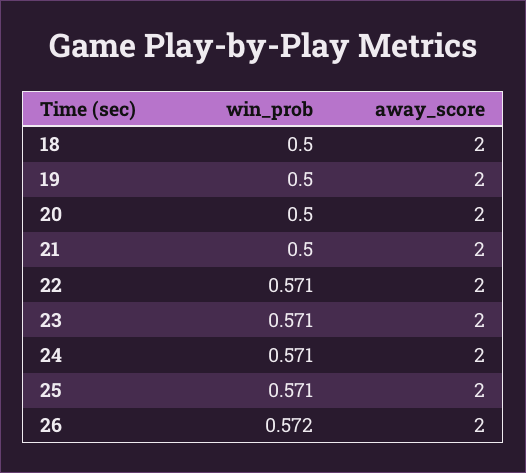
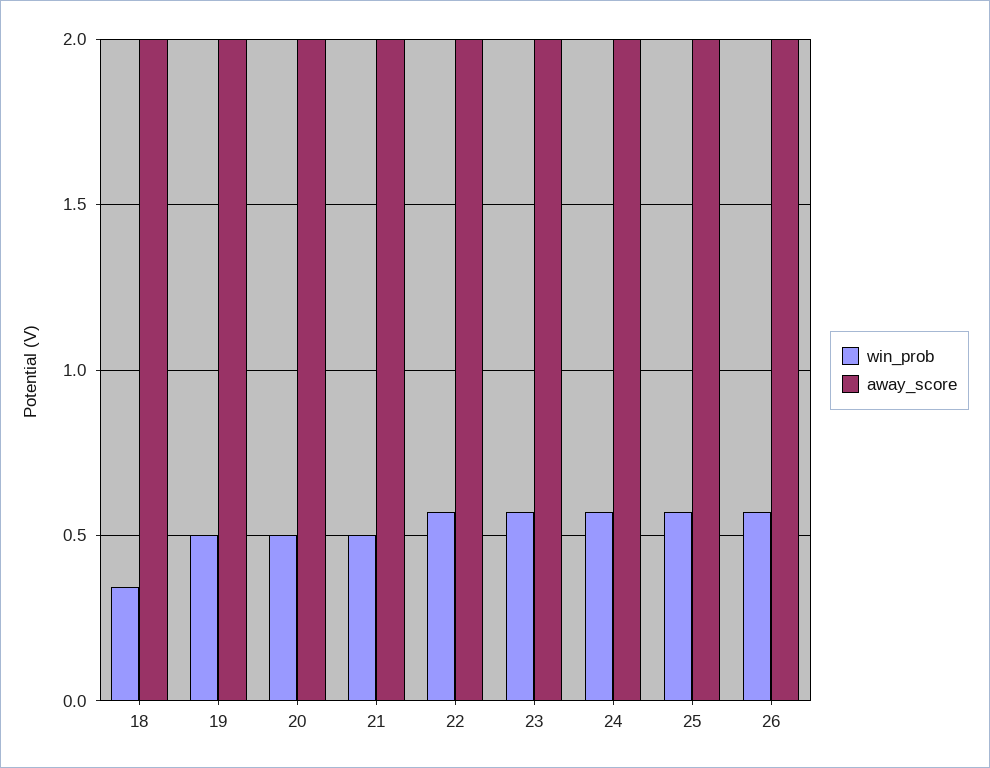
  {
    "win_prob": {
-     "18": 0.5,
+     "18": 0.35,
      "19": 0.5,
      "20": 0.5,
      "21": 0.5,
      "22": 0.571,
      "23": 0.571,
      "24": 0.571,
      "25": 0.571,
      "26": 0.572
    },
    "away_score": {
      "18": 2,
      "19": 2,
      "20": 2,
      "21": 2,
      "22": 2,
      "23": 2,
      "24": 2,
      "25": 2,
      "26": 2
    }
  }

